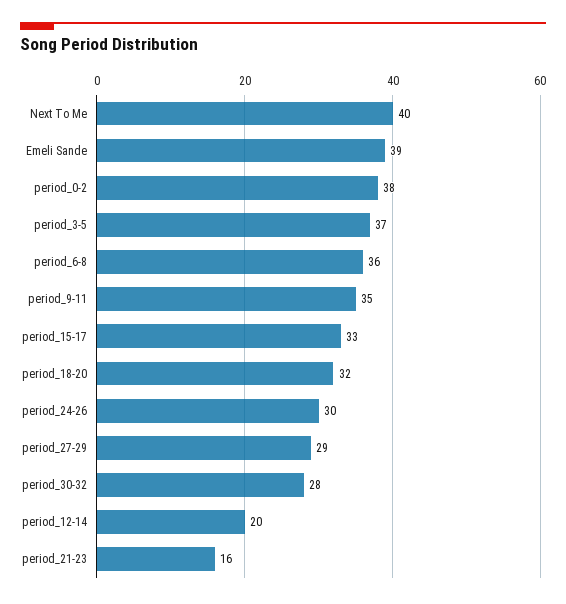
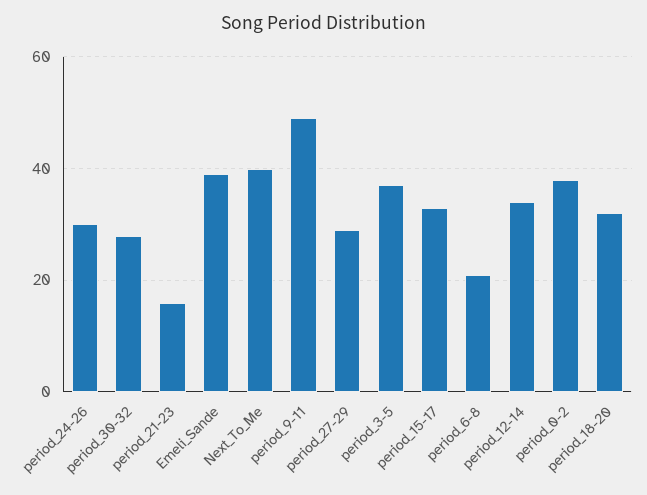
  {
    "Next To Me": 40,
    "Emeli Sande": 39,
    "period_0-2": 38,
    "period_3-5": 37,
-   "period_6-8": 36,
+   "period_6-8": 20,
-   "period_9-11": 35,
+   "period_9-11": 50,
    "period_15-17": 33,
    "period_18-20": 32,
    "period_24-26": 30,
    "period_27-29": 29,
    "period_30-32": 28,
-   "period_12-14": 20,
+   "period_12-14": 35,
    "period_21-23": 16
  }

